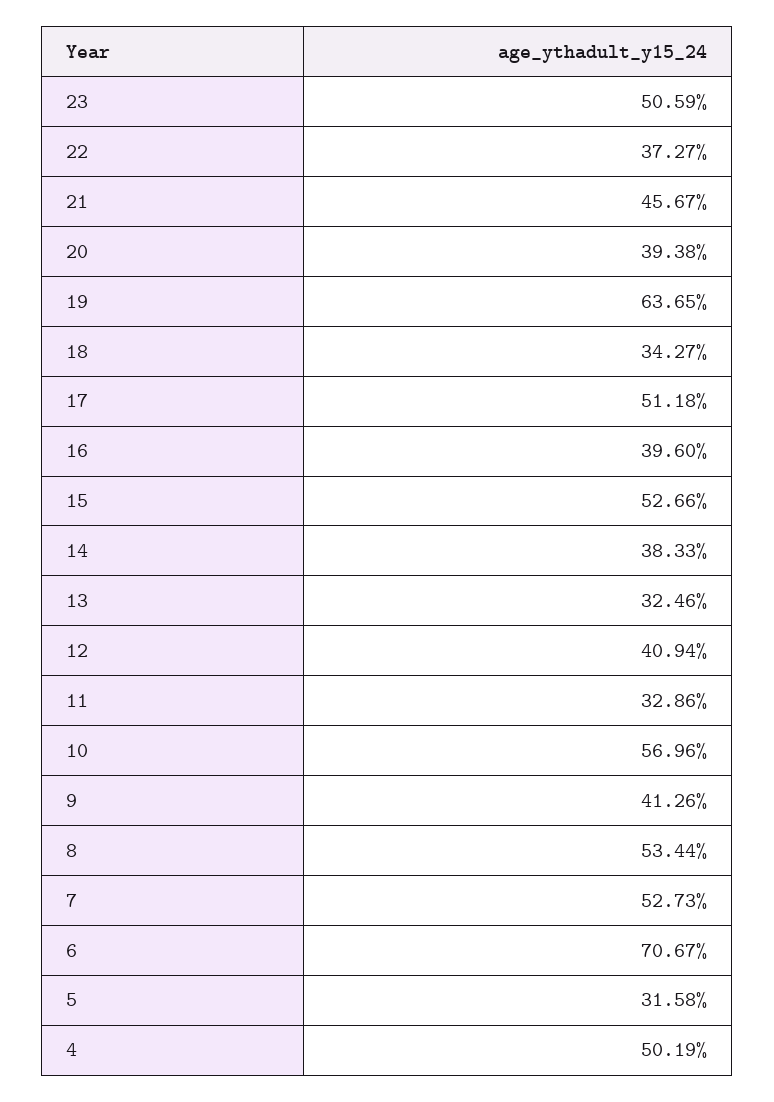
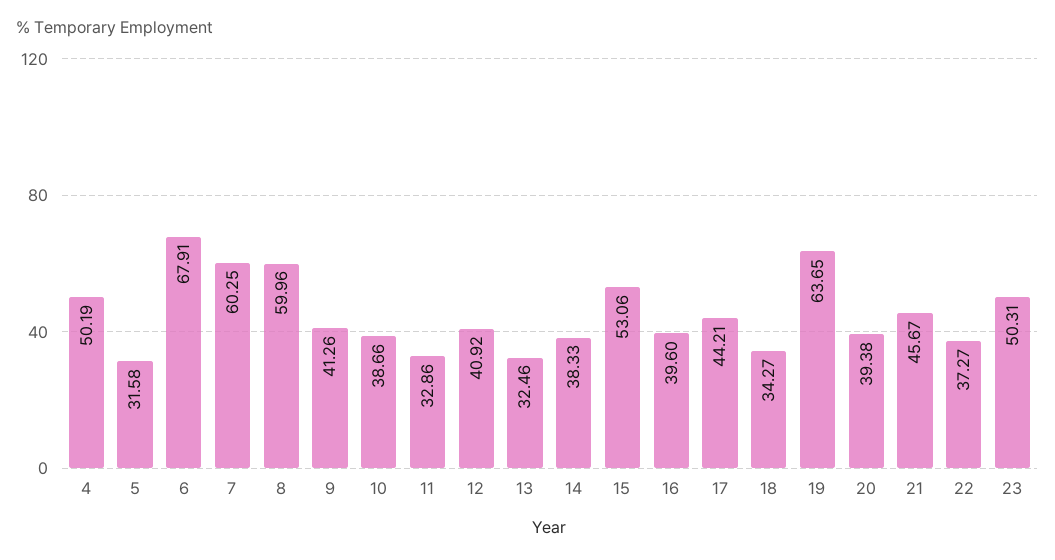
  {
-   "23": 50.59,
+   "23": 50.31,
    "22": 37.27,
    "21": 45.67,
    "20": 39.38,
    "19": 63.65,
    "18": 34.27,
-   "17": 51.18,
+   "17": 44.21,
    "16": 39.6,
-   "15": 52.66,
+   "15": 53.06,
    "14": 38.33,
    "13": 32.46,
-   "12": 40.94,
+   "12": 40.92,
    "11": 32.86,
-   "10": 56.96,
+   "10": 38.66,
    "9": 41.26,
-   "8": 53.44,
+   "8": 59.96,
-   "7": 52.73,
+   "7": 60.25,
-   "6": 70.67,
+   "6": 67.91,
    "5": 31.58,
    "4": 50.19
  }

